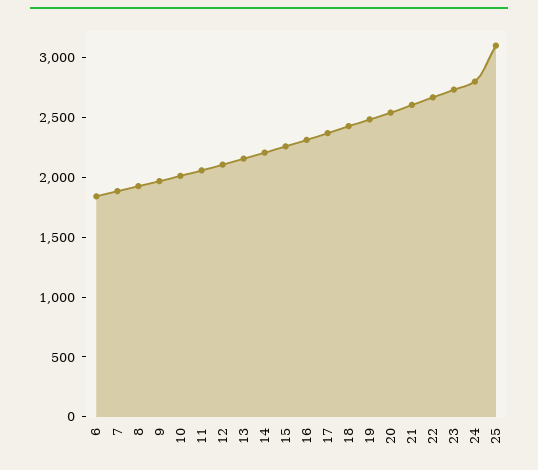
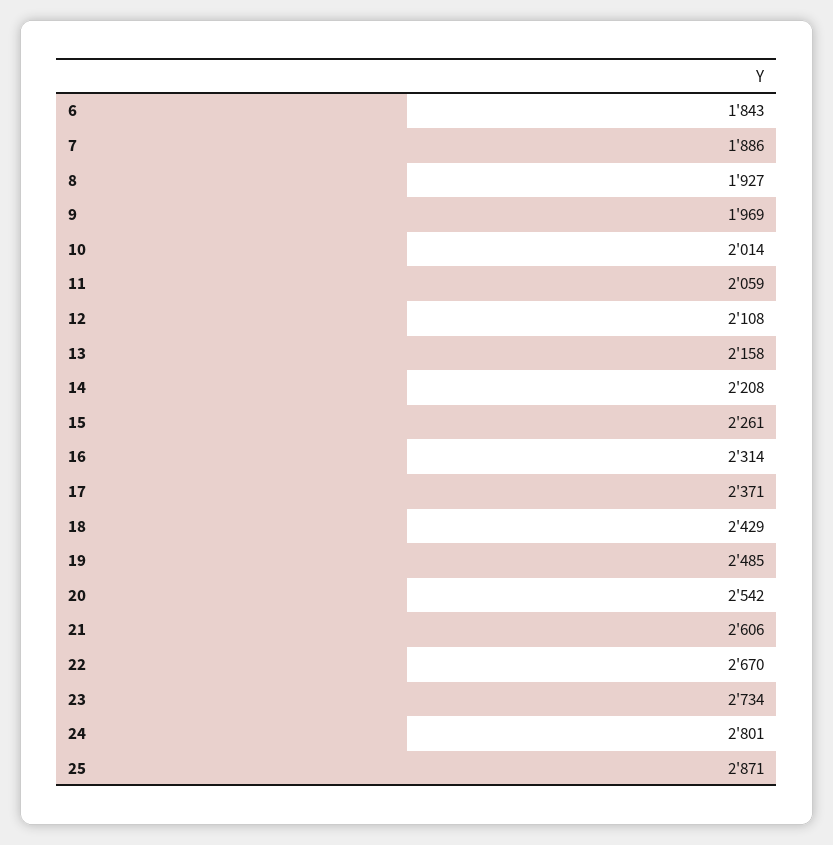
  {
    "6": 1843,
    "7": 1886,
    "8": 1927,
    "9": 1969,
    "10": 2014,
    "11": 2059,
    "12": 2108,
    "13": 2158,
    "14": 2208,
    "15": 2261,
    "16": 2314,
    "17": 2371,
    "18": 2429,
    "19": 2485,
    "20": 2542,
    "21": 2606,
    "22": 2670,
    "23": 2734,
    "24": 2801,
-   "25": 3100
+   "25": 2871
  }

